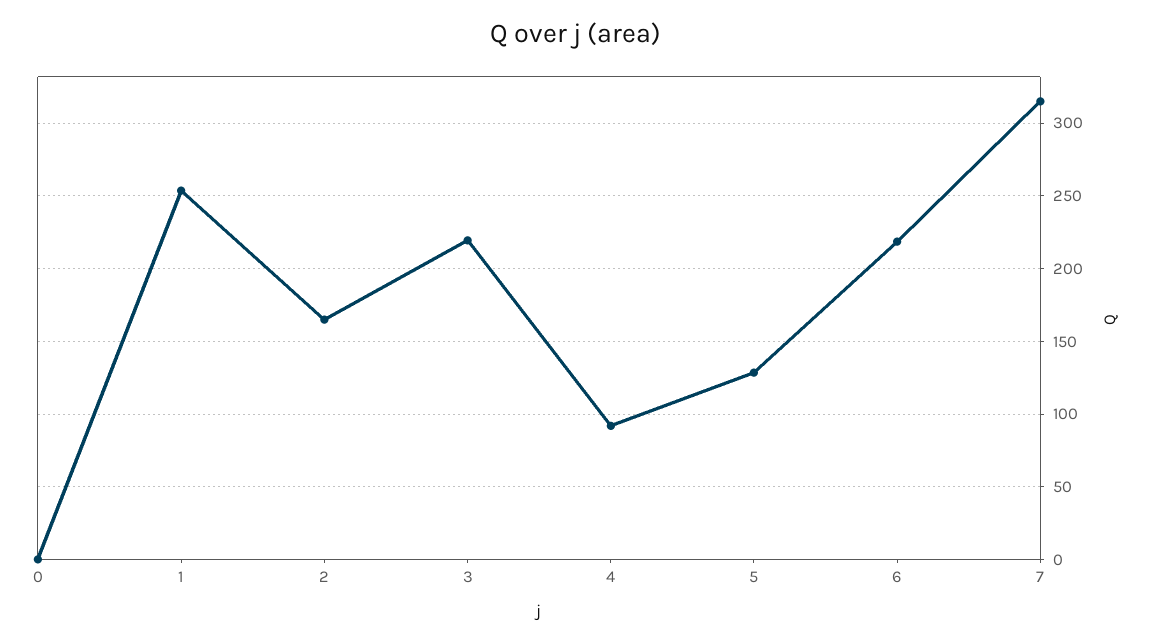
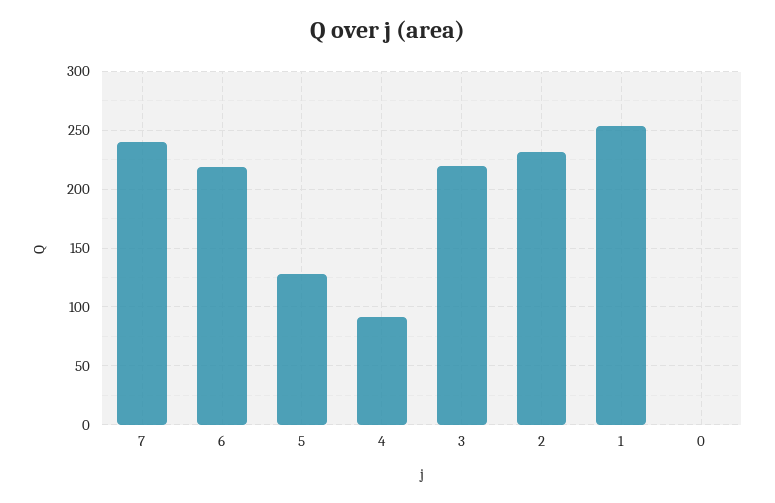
  {
    "0": 0,
    "1": 255,
-   "2": 165,
+   "2": 230,
    "3": 220,
    "4": 90,
    "5": 130,
    "6": 220,
-   "7": 315
+   "7": 240
  }

